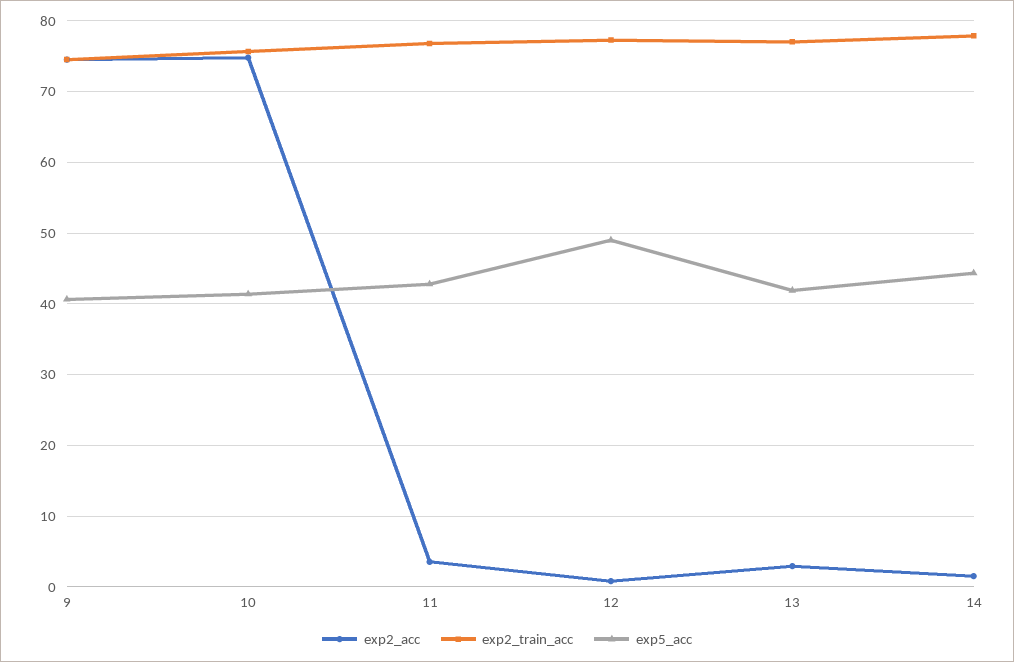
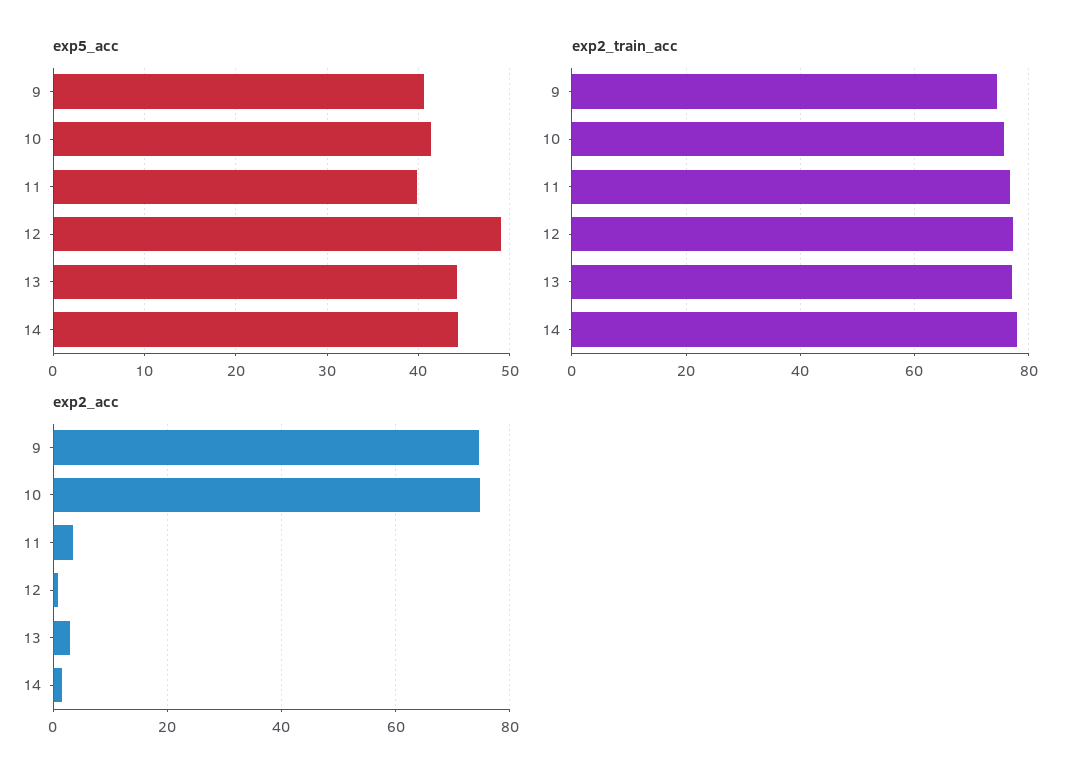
  {
    "exp2_acc": {
      "9": 75,
      "10": 75,
      "11": 4,
      "12": 1,
      "13": 3,
      "14": 2
    },
    "exp2_train_acc": {
      "9": 75,
      "10": 76,
      "11": 77,
      "12": 77,
      "13": 77,
      "14": 78
    },
    "exp5_acc": {
      "9": 41,
      "10": 41,
-     "11": 43,
+     "11": 40,
      "12": 49,
-     "13": 42,
+     "13": 44,
      "14": 44
    }
  }

